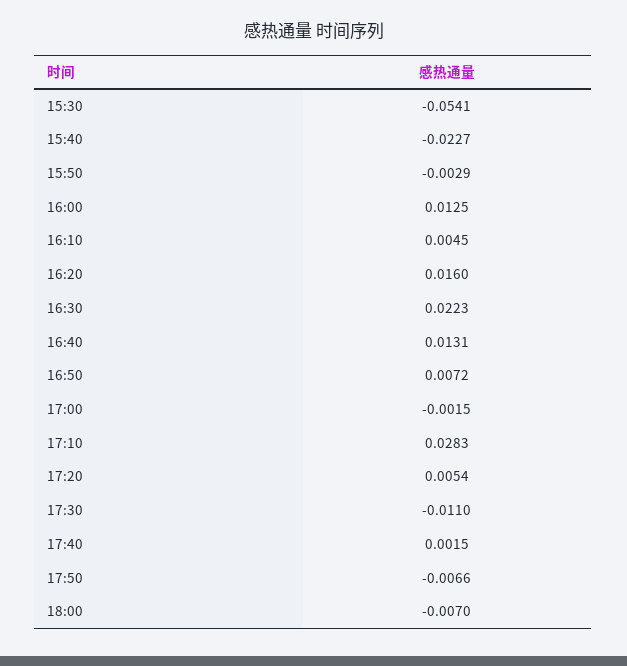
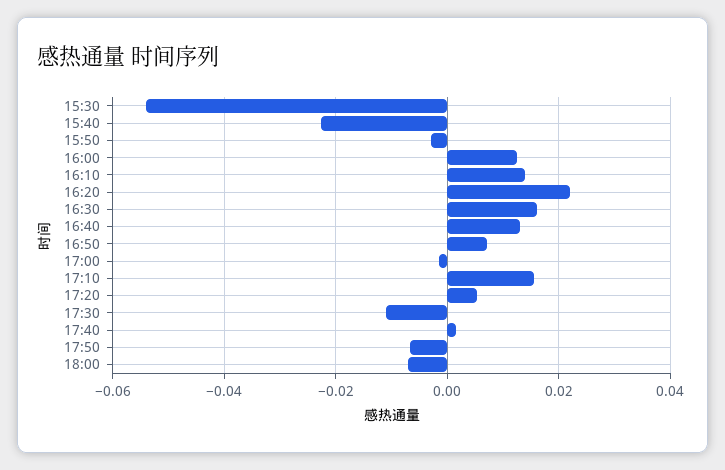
  {
    "15:30": -0.0541,
    "15:40": -0.0227,
    "15:50": -0.0029,
    "16:00": 0.0125,
-   "16:10": 0.0045,
+   "16:10": 0.014,
-   "16:20": 0.016,
+   "16:20": 0.022,
-   "16:30": 0.0223,
+   "16:30": 0.016,
    "16:40": 0.0131,
    "16:50": 0.0072,
    "17:00": -0.0015,
-   "17:10": 0.0283,
+   "17:10": 0.016,
    "17:20": 0.0054,
    "17:30": -0.011,
    "17:40": 0.0015,
    "17:50": -0.0066,
    "18:00": -0.007
  }

